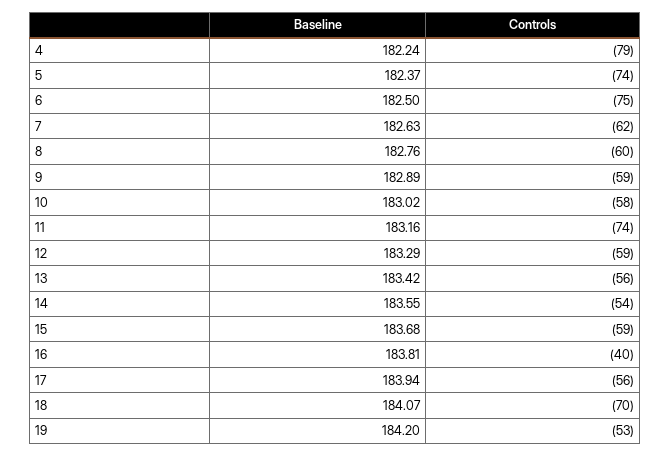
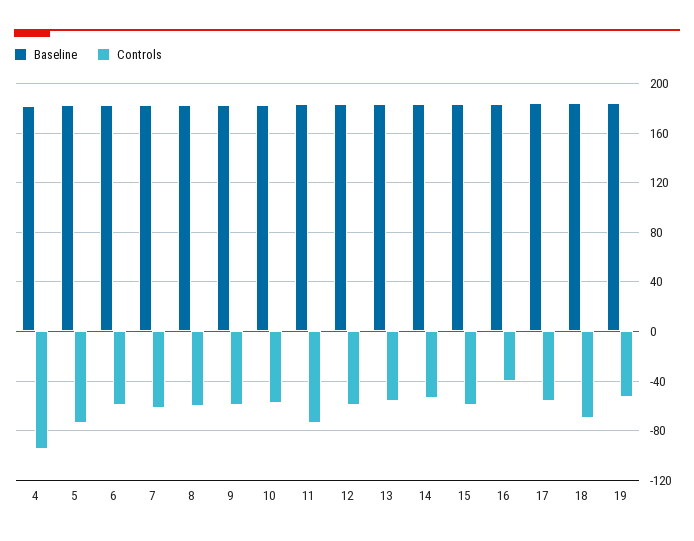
  {
    "Baseline": {
      "4": 182.24,
      "5": 182.37,
      "6": 182.5,
      "7": 182.63,
      "8": 182.76,
      "9": 182.89,
      "10": 183.02,
      "11": 183.16,
      "12": 183.29,
      "13": 183.42,
      "14": 183.55,
      "15": 183.68,
      "16": 183.81,
      "17": 183.94,
      "18": 184.07,
      "19": 184.2
    },
    "Controls": {
-     "4": -79,
+     "4": -95,
      "5": -74,
-     "6": -75,
+     "6": -60,
      "7": -62,
      "8": -60,
      "9": -59,
      "10": -58,
      "11": -74,
      "12": -59,
      "13": -56,
      "14": -54,
      "15": -59,
      "16": -40,
      "17": -56,
      "18": -70,
      "19": -53
    }
  }

